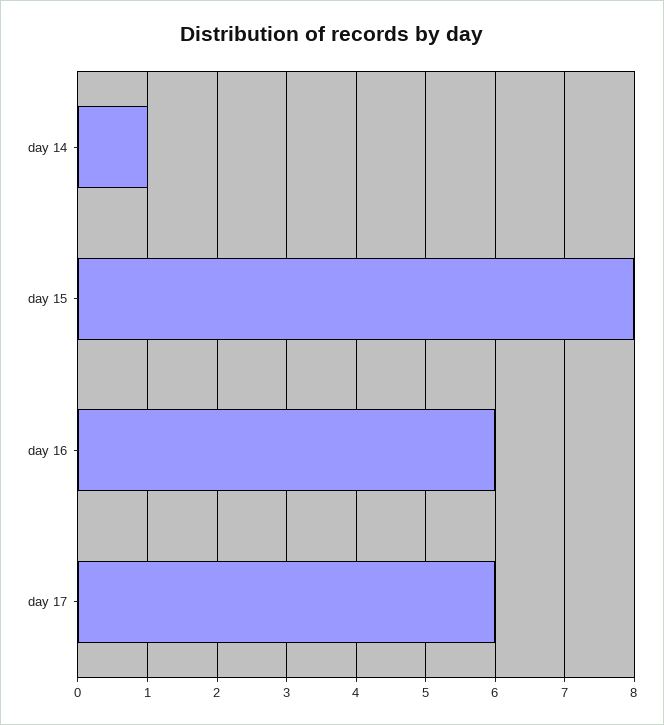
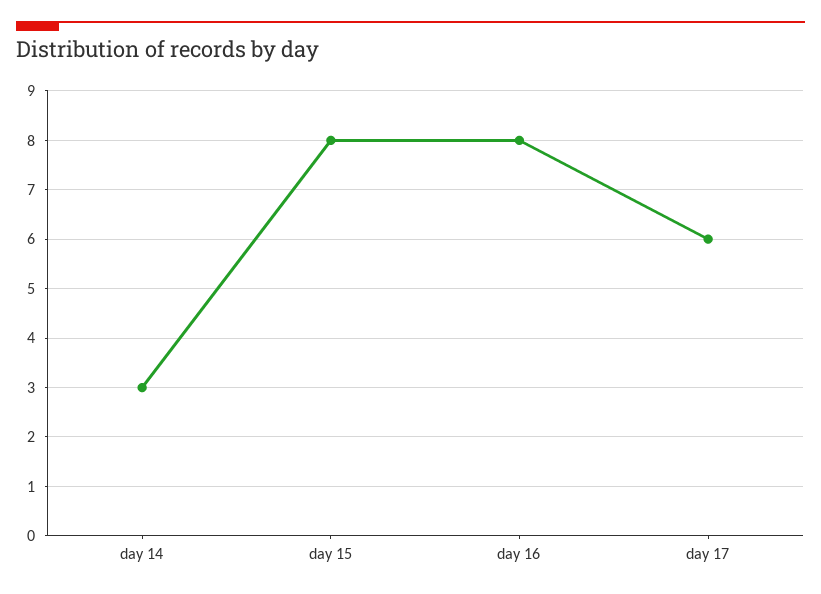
  {
-   "day 14": 1,
+   "day 14": 3,
    "day 15": 8,
-   "day 16": 6,
+   "day 16": 8,
    "day 17": 6
  }

